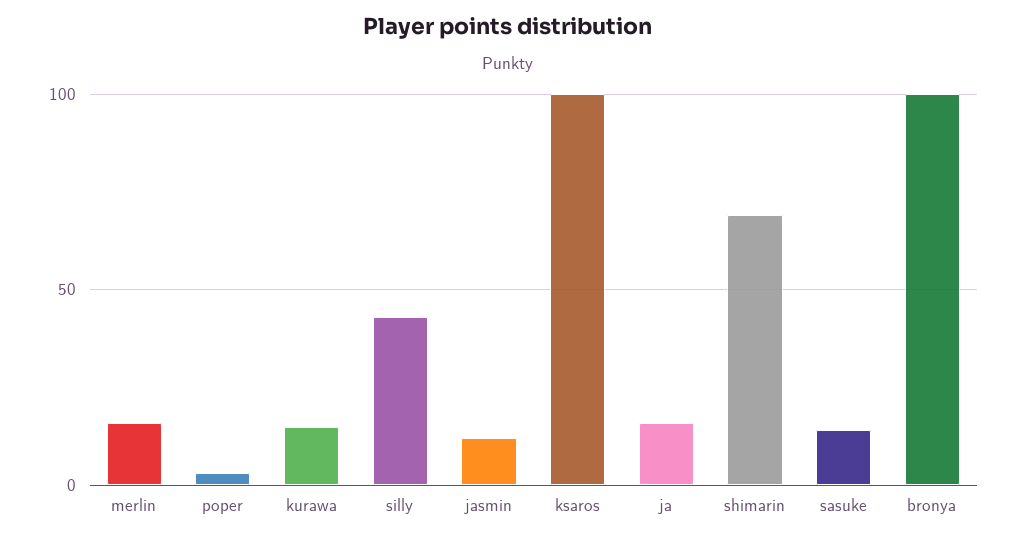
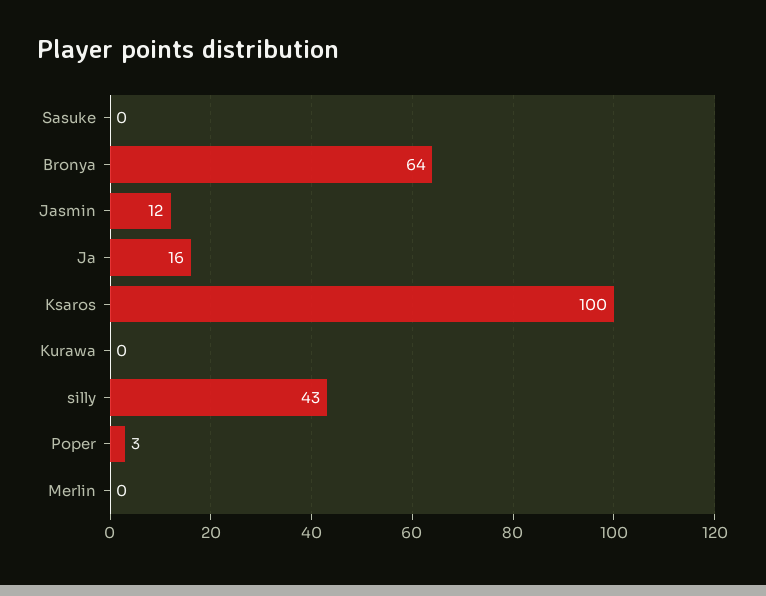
  {
-   "merlin": 15,
+   "merlin": 0,
    "poper": 3,
-   "kurawa": 15,
+   "kurawa": 0,
    "silly": 43,
    "jasmin": 12,
    "ksaros": 100,
    "ja": 16,
-   "shimarin": 70,
-   "sasuke": 15,
+   "sasuke": 0,
-   "bronya": 100
+   "bronya": 64
  }

